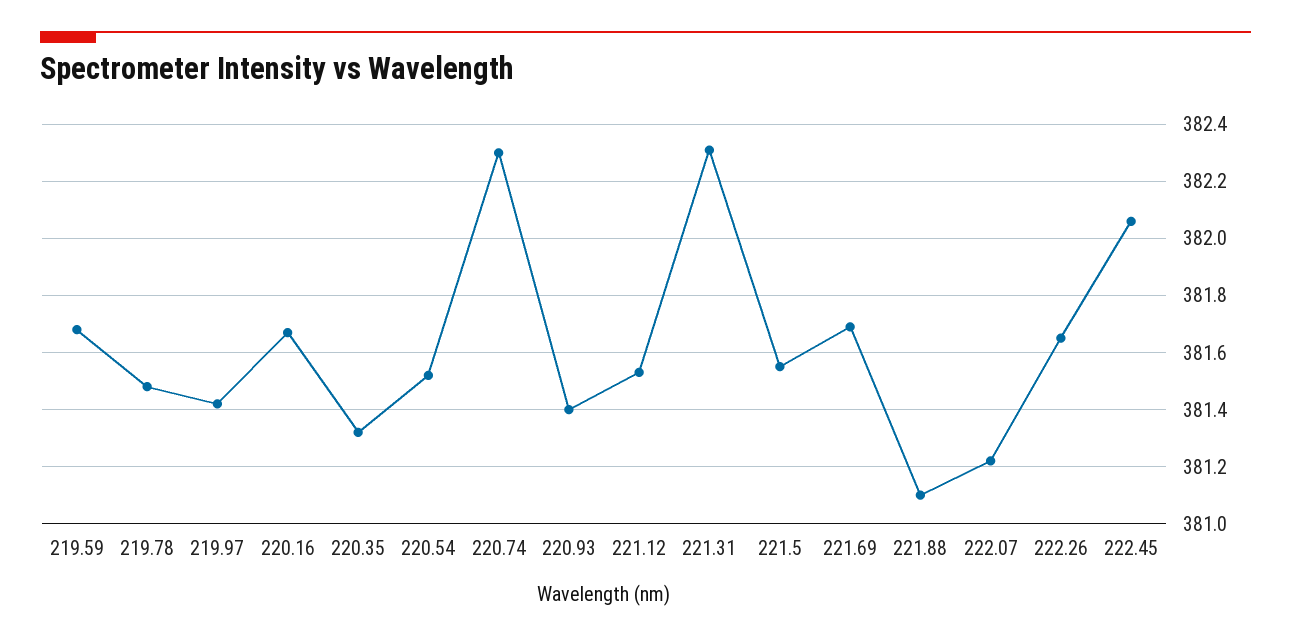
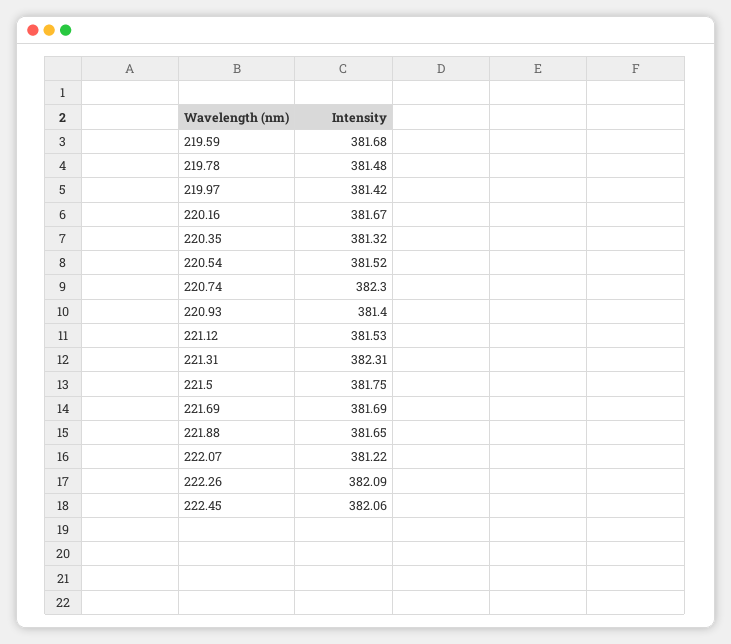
  {
    "219.59": 381.68,
    "219.78": 381.48,
    "219.97": 381.42,
    "220.16": 381.67,
    "220.35": 381.32,
    "220.54": 381.52,
    "220.74": 382.3,
    "220.93": 381.4,
    "221.12": 381.53,
    "221.31": 382.31,
-   "221.5": 381.55,
+   "221.5": 381.75,
    "221.69": 381.69,
-   "221.88": 381.1,
+   "221.88": 381.65,
    "222.07": 381.22,
-   "222.26": 381.65,
+   "222.26": 382.09,
    "222.45": 382.06
  }

